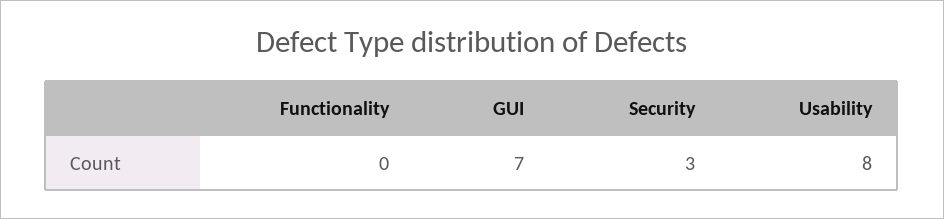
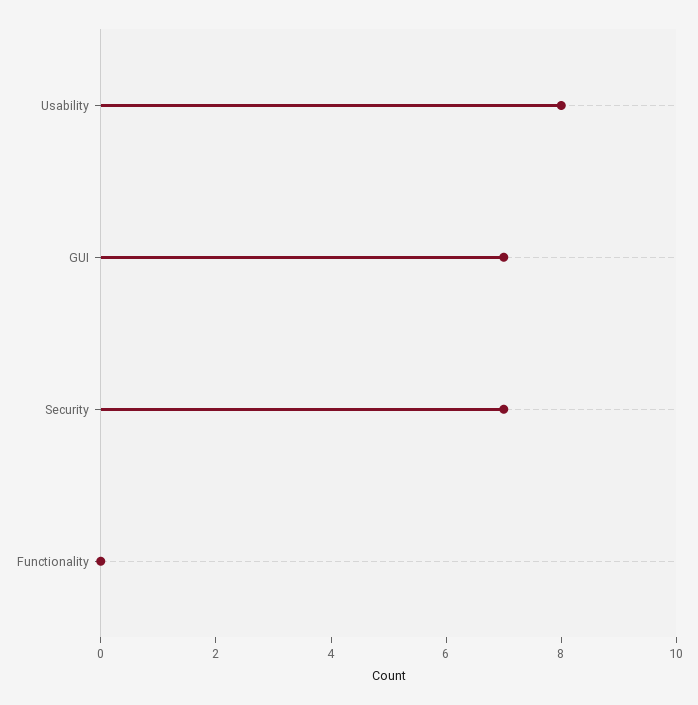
  {
    "Functionality": 0,
    "GUI": 7,
-   "Security": 3,
+   "Security": 7,
    "Usability": 8
  }

